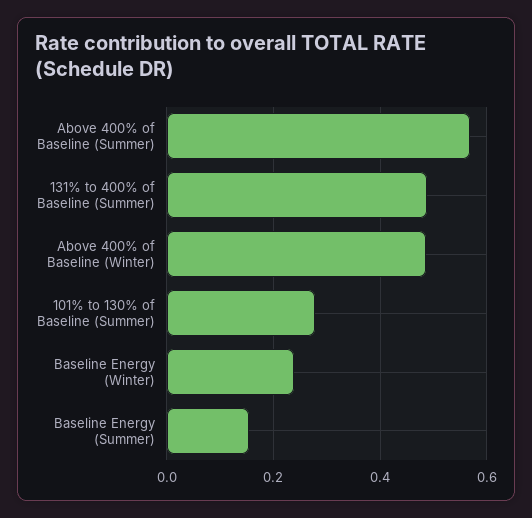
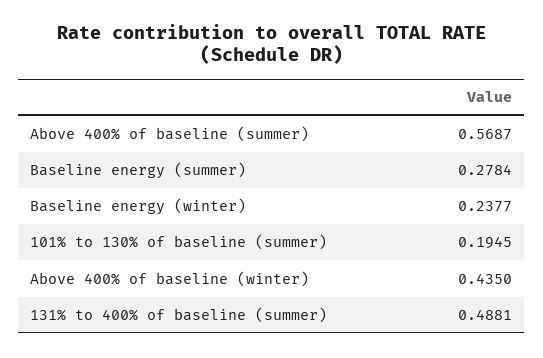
  {
    "Above 400% of Baseline (Summer)": 0.5687,
    "131% to 400% of Baseline (Summer)": 0.4881,
-   "Above 400% of Baseline (Winter)": 0.48,
+   "Above 400% of Baseline (Winter)": 0.435,
-   "101% to 130% of Baseline (Summer)": 0.28,
+   "101% to 130% of Baseline (Summer)": 0.1945,
    "Baseline Energy (Winter)": 0.2377,
-   "Baseline Energy (Summer)": 0.16
+   "Baseline Energy (Summer)": 0.2784
  }

